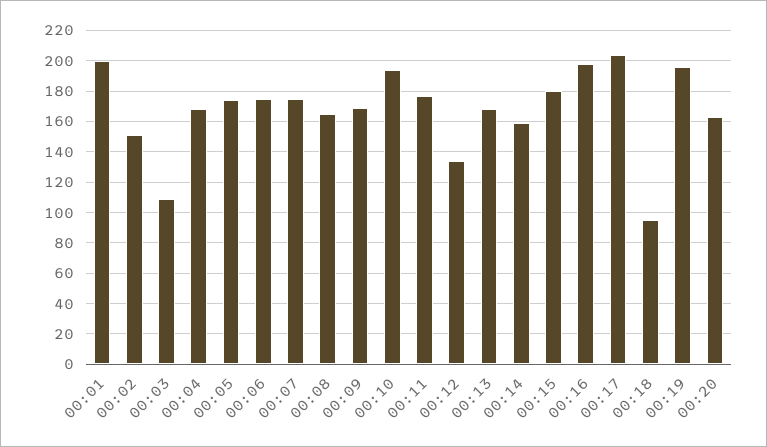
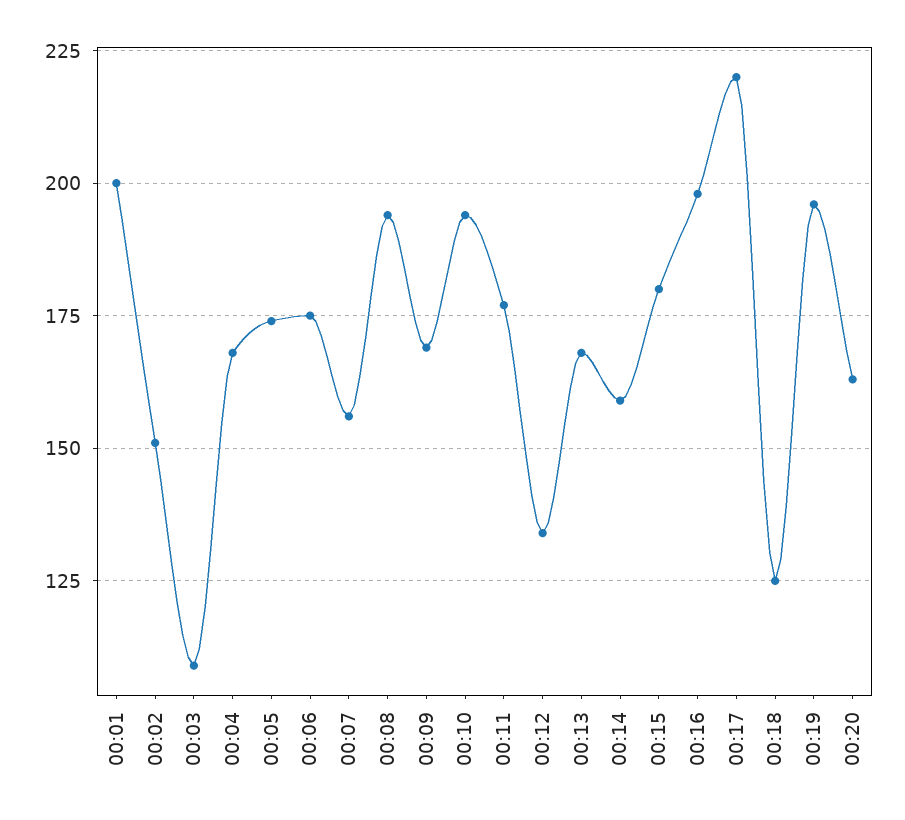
  {
    "00:01": 200,
    "00:02": 150,
    "00:03": 110,
    "00:04": 170,
    "00:05": 175,
    "00:06": 175,
-   "00:07": 175,
+   "00:07": 155,
-   "00:08": 165,
+   "00:08": 195,
    "00:09": 170,
    "00:10": 195,
    "00:11": 175,
    "00:12": 135,
    "00:13": 170,
    "00:14": 160,
    "00:15": 180,
    "00:16": 200,
-   "00:17": 205,
+   "00:17": 220,
-   "00:18": 95,
+   "00:18": 125,
    "00:19": 195,
    "00:20": 165
  }

